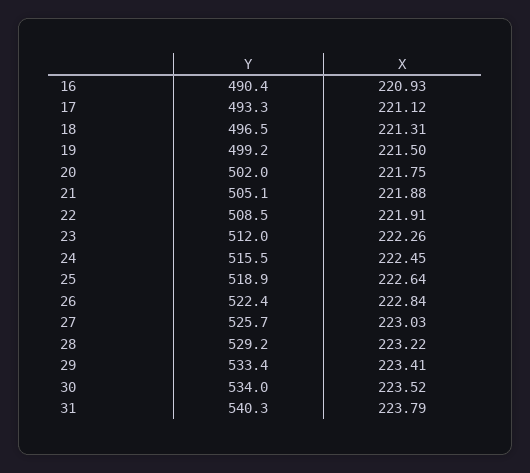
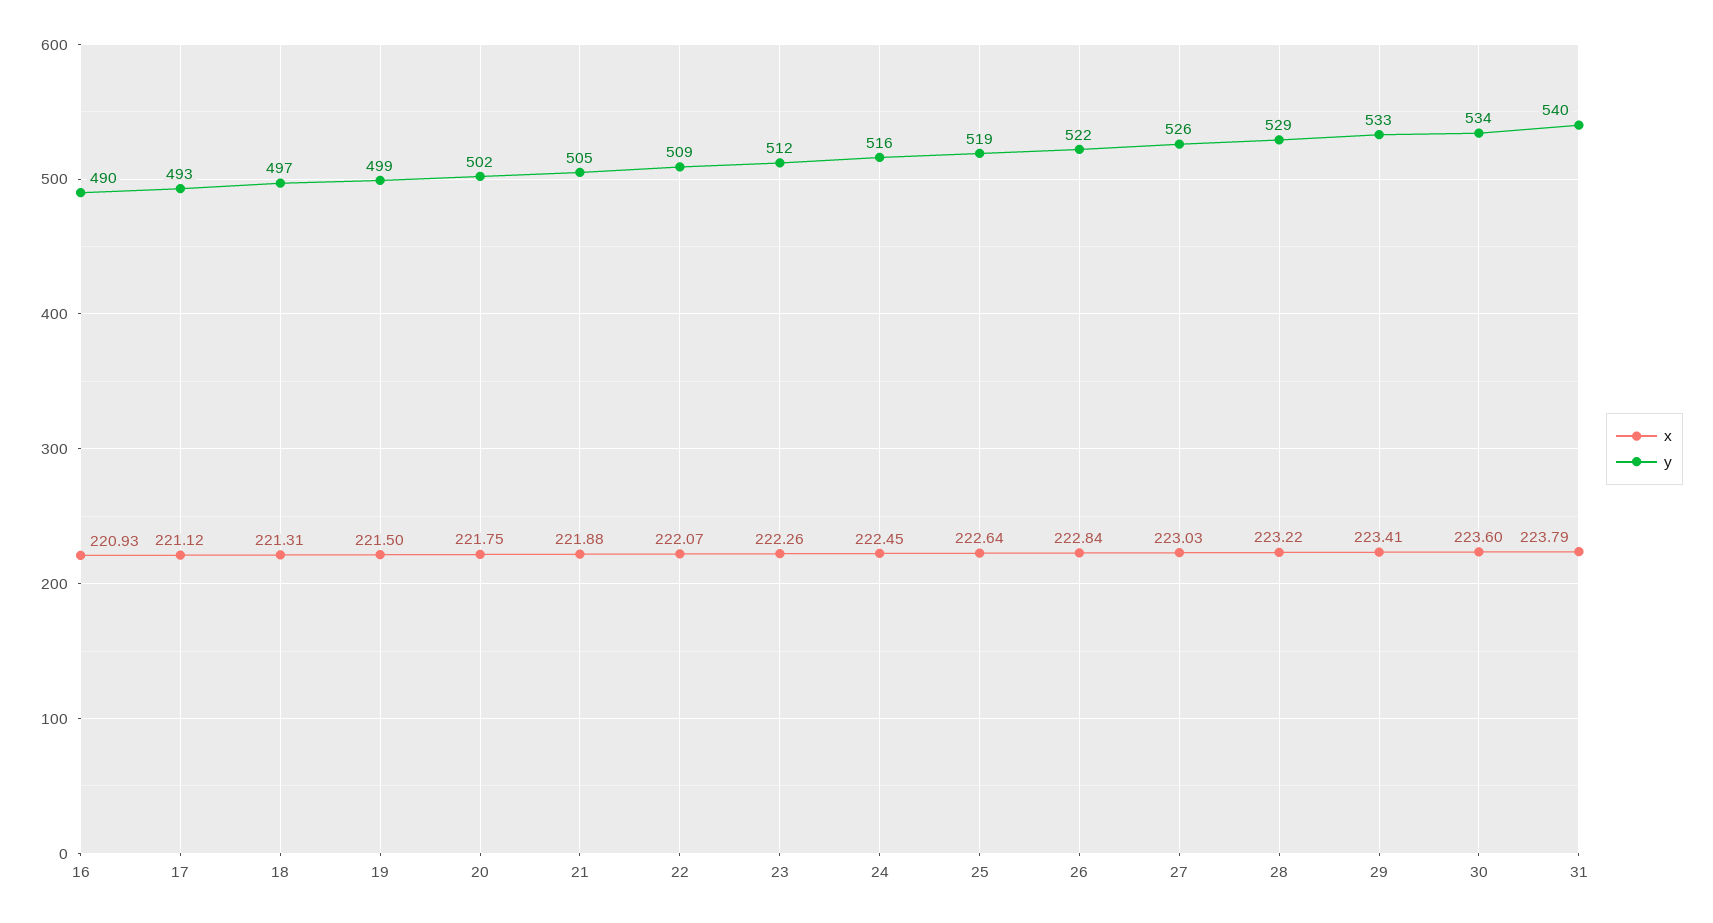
  {
    "Y": {
      "16": 490.4,
      "17": 493.3,
      "18": 496.5,
      "19": 499.2,
      "20": 502,
      "21": 505.1,
      "22": 508.5,
      "23": 512,
      "24": 515.5,
      "25": 518.9,
      "26": 522.4,
      "27": 525.7,
      "28": 529.2,
      "29": 533.4,
      "30": 534,
      "31": 540.3
    },
    "X": {
      "16": 220.93,
      "17": 221.12,
      "18": 221.31,
      "19": 221.5,
      "20": 221.75,
      "21": 221.88,
-     "22": 221.91,
+     "22": 222.07,
      "23": 222.26,
      "24": 222.45,
      "25": 222.64,
      "26": 222.84,
      "27": 223.03,
      "28": 223.22,
      "29": 223.41,
-     "30": 223.52,
+     "30": 223.6,
      "31": 223.79
    }
  }

